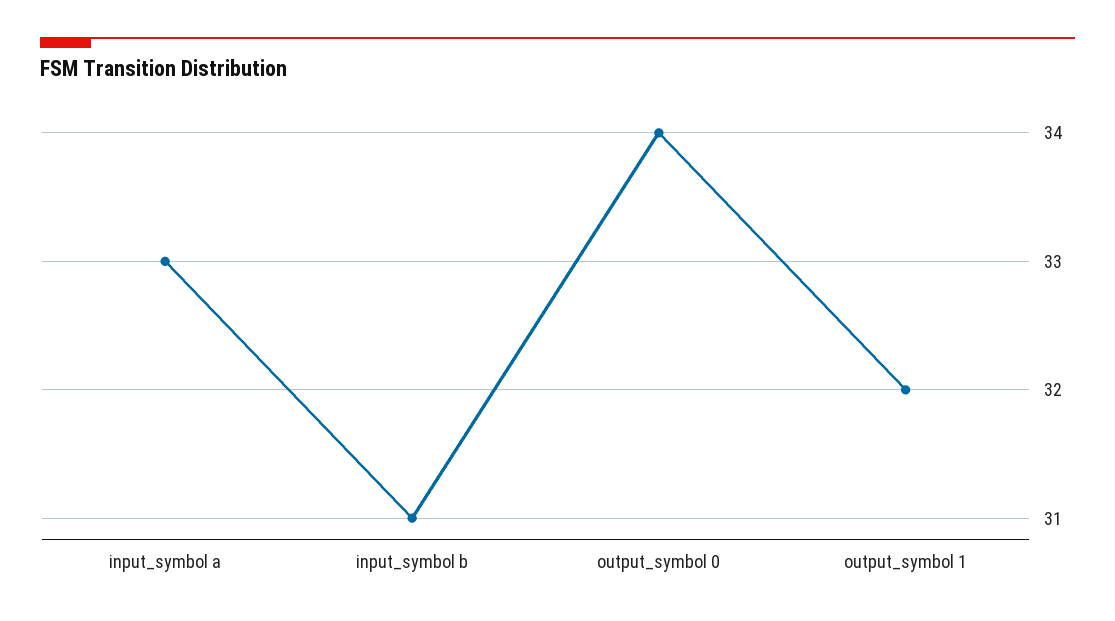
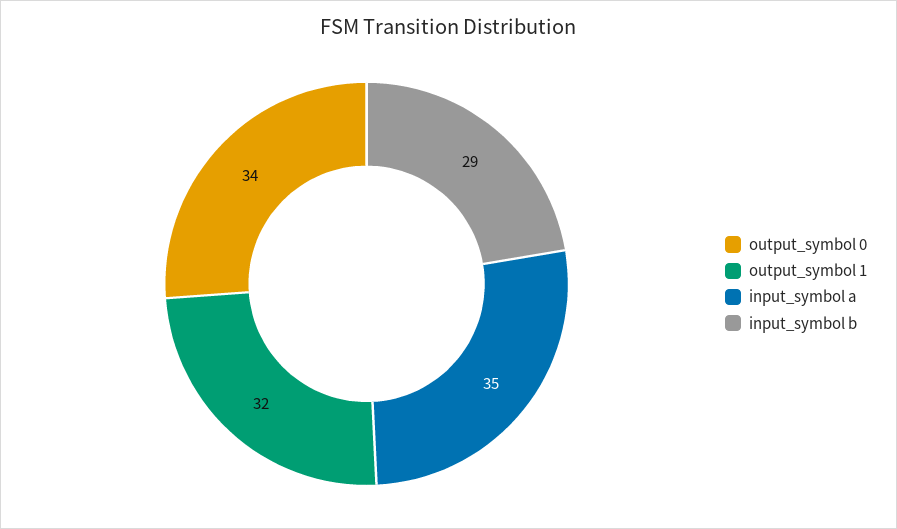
  {
-   "input_symbol a": 33,
+   "input_symbol a": 35,
-   "input_symbol b": 31,
+   "input_symbol b": 29,
    "output_symbol 0": 34,
    "output_symbol 1": 32
  }

